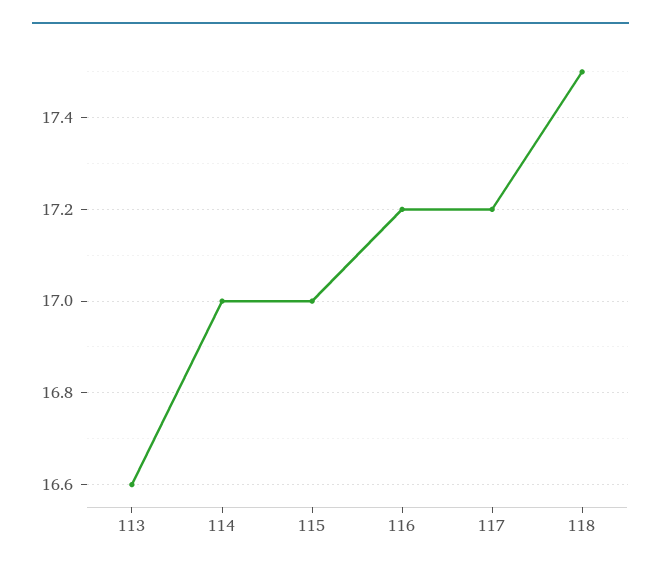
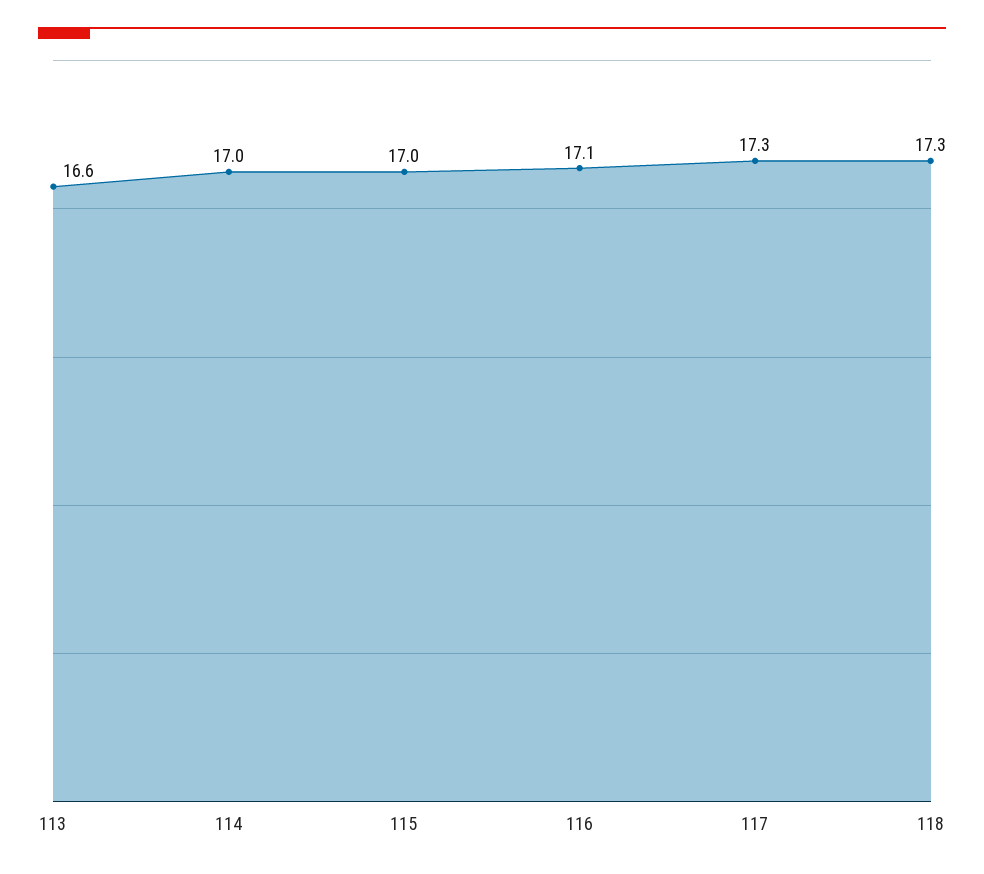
  {
    "113": 16.6,
    "114": 17,
    "115": 17,
-   "116": 17.2,
+   "116": 17.1,
-   "117": 17.2,
+   "117": 17.3,
-   "118": 17.5
+   "118": 17.3
  }

